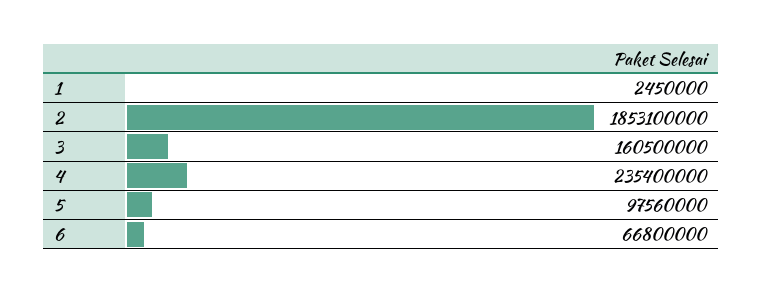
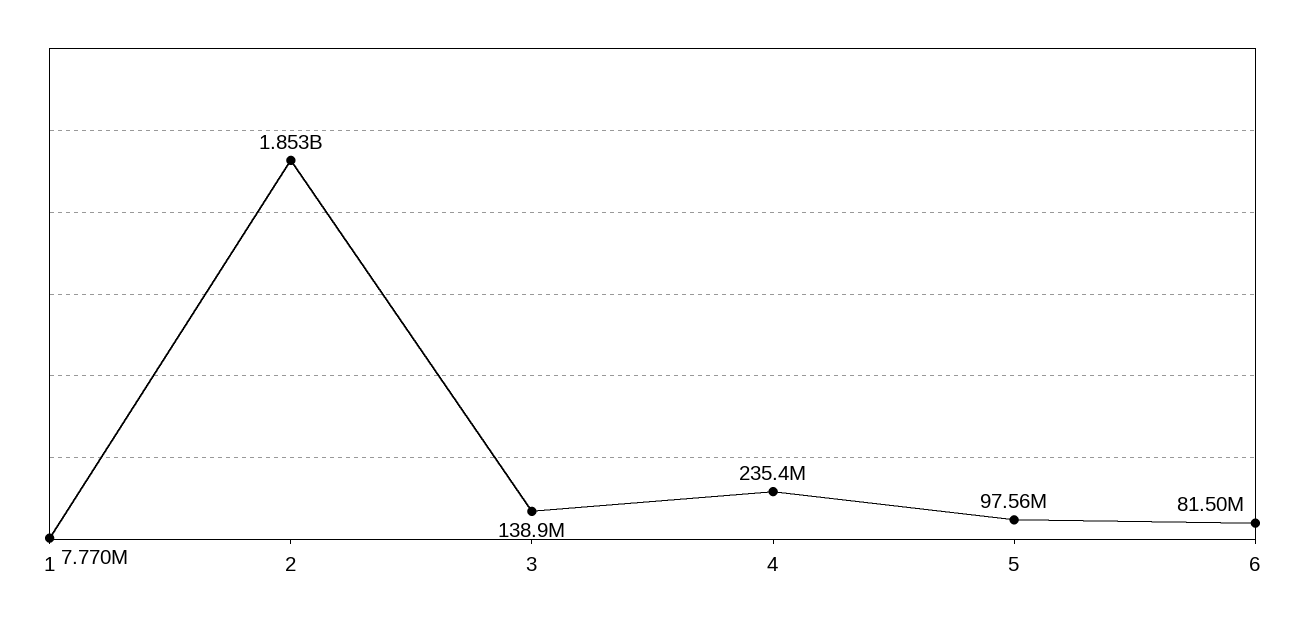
  {
-   "1": 2450000,
+   "1": 7770000,
    "2": 1853100000,
-   "3": 160500000,
+   "3": 138900000,
    "4": 235400000,
    "5": 97560000,
-   "6": 66800000
+   "6": 81500000
  }

